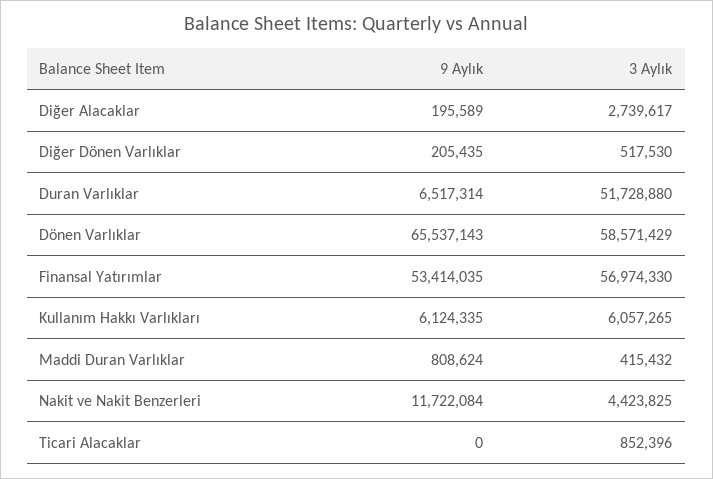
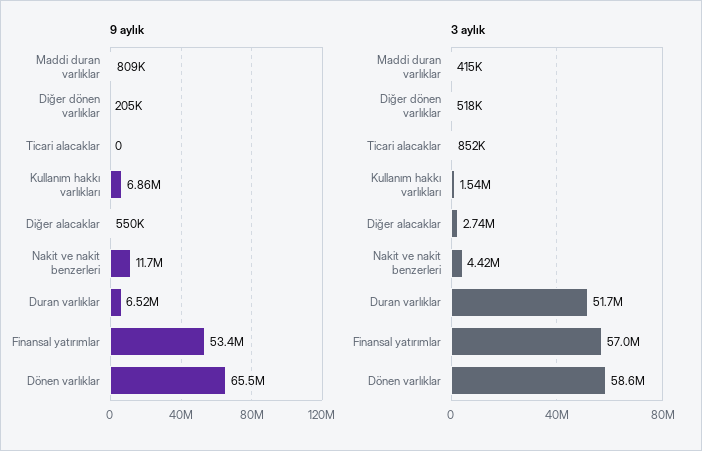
  {
    "9 Aylık": {
-     "Diğer Alacaklar": 195589,
+     "Diğer Alacaklar": 550000,
      "Diğer Dönen Varlıklar": 205435,
      "Duran Varlıklar": 6517314,
      "Dönen Varlıklar": 65537143,
      "Finansal Yatırımlar": 53414035,
-     "Kullanım Hakkı Varlıkları": 6124335,
+     "Kullanım Hakkı Varlıkları": 6860000,
      "Maddi Duran Varlıklar": 808624,
      "Nakit ve Nakit Benzerleri": 11722084,
      "Ticari Alacaklar": 0
    },
    "3 Aylık": {
      "Diğer Alacaklar": 2739617,
      "Diğer Dönen Varlıklar": 517530,
      "Duran Varlıklar": 51728880,
      "Dönen Varlıklar": 58571429,
      "Finansal Yatırımlar": 56974330,
-     "Kullanım Hakkı Varlıkları": 6057265,
+     "Kullanım Hakkı Varlıkları": 1540000,
      "Maddi Duran Varlıklar": 415432,
      "Nakit ve Nakit Benzerleri": 4423825,
      "Ticari Alacaklar": 852396
    }
  }

